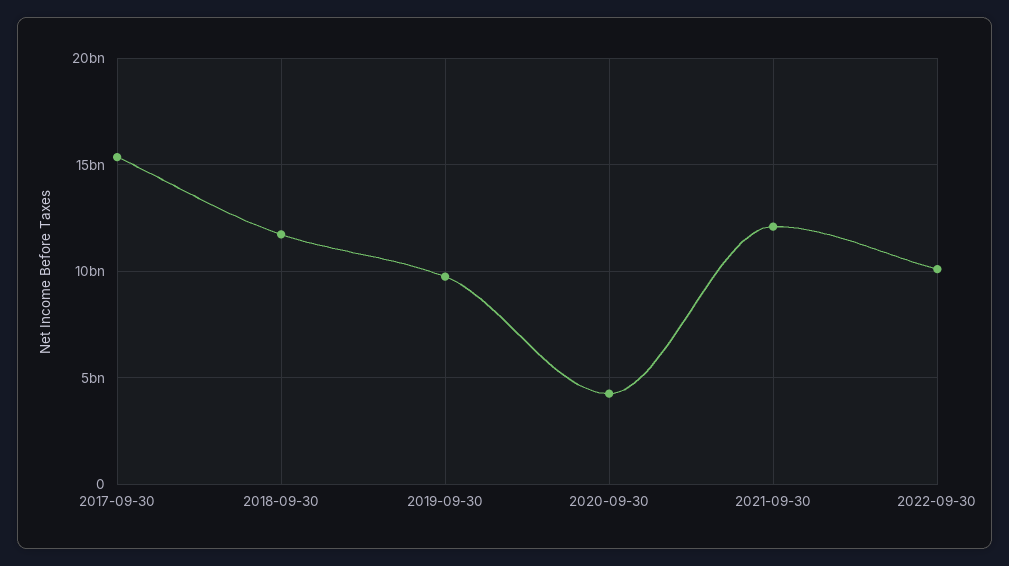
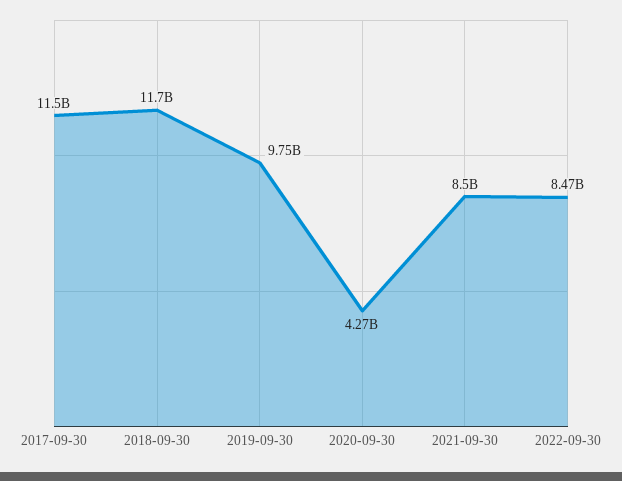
  {
-   "2017-09-30": 15500000000,
+   "2017-09-30": 11500000000,
    "2018-09-30": 11700000000,
    "2019-09-30": 9750000000,
    "2020-09-30": 4270000000,
-   "2021-09-30": 12000000000,
+   "2021-09-30": 8500000000,
-   "2022-09-30": 10000000000
+   "2022-09-30": 8470000000
  }

